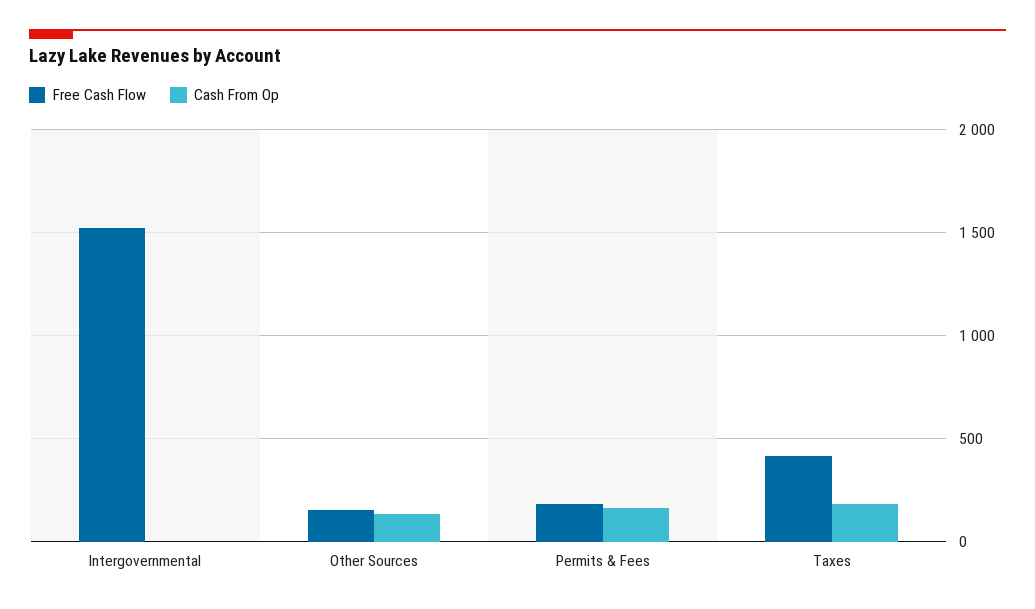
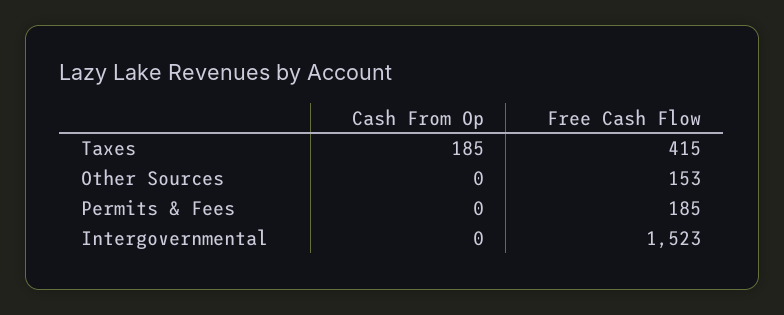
  {
    "Free Cash Flow": {
      "Intergovernmental": 1523,
      "Other Sources": 153,
      "Permits & Fees": 185,
      "Taxes": 415
    },
    "Cash From Op": {
      "Intergovernmental": 0,
-     "Other Sources": 150,
+     "Other Sources": 0,
-     "Permits & Fees": 150,
+     "Permits & Fees": 0,
      "Taxes": 185
    }
  }

